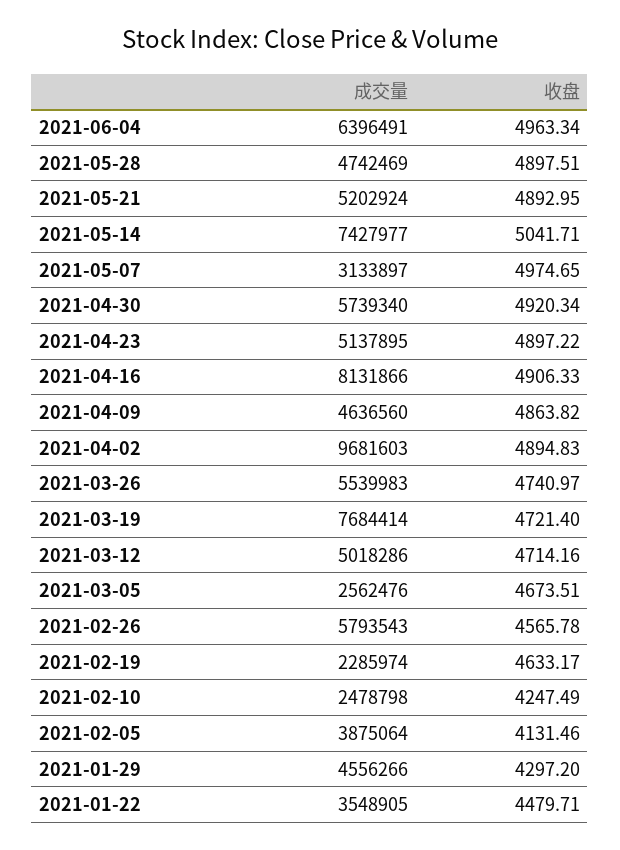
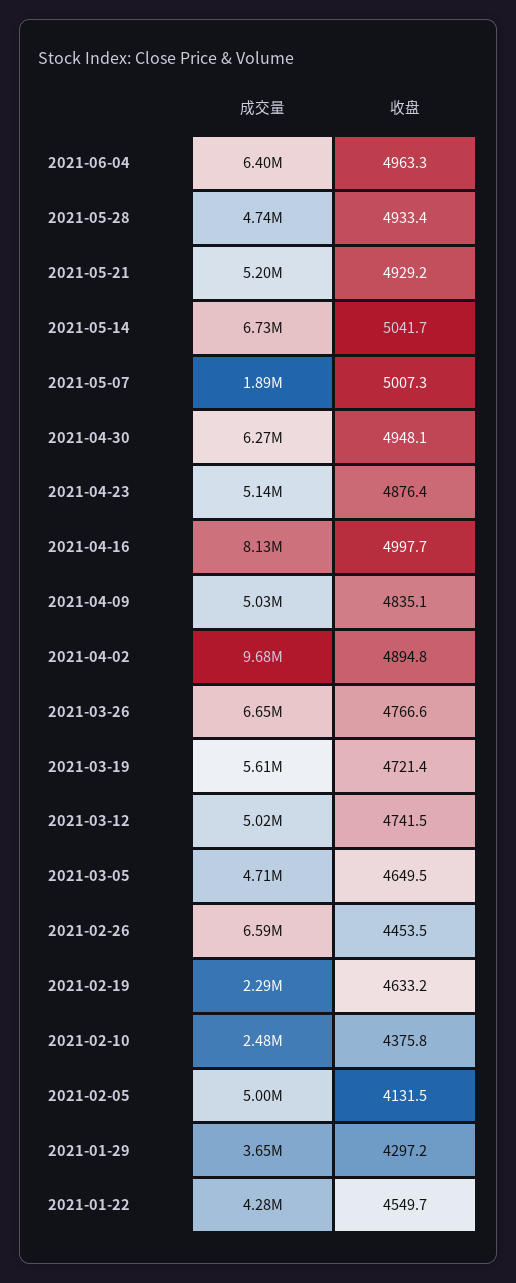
  {
    "成交量": {
      "2021-06-04": 6396491,
      "2021-05-28": 4742469,
      "2021-05-21": 5202924,
-     "2021-05-14": 7427977,
+     "2021-05-14": 6730000,
-     "2021-05-07": 3133897,
+     "2021-05-07": 1890000,
-     "2021-04-30": 5739340,
+     "2021-04-30": 6270000,
      "2021-04-23": 5137895,
      "2021-04-16": 8131866,
-     "2021-04-09": 4636560,
+     "2021-04-09": 5030000,
      "2021-04-02": 9681603,
-     "2021-03-26": 5539983,
+     "2021-03-26": 6650000,
-     "2021-03-19": 7684414,
+     "2021-03-19": 5610000,
      "2021-03-12": 5018286,
-     "2021-03-05": 2562476,
+     "2021-03-05": 4710000,
-     "2021-02-26": 5793543,
+     "2021-02-26": 6590000,
      "2021-02-19": 2285974,
      "2021-02-10": 2478798,
-     "2021-02-05": 3875064,
+     "2021-02-05": 5000000,
-     "2021-01-29": 4556266,
+     "2021-01-29": 3650000,
-     "2021-01-22": 3548905
+     "2021-01-22": 4280000
    },
    "收盘": {
      "2021-06-04": 4963.34,
-     "2021-05-28": 4897.51,
+     "2021-05-28": 4933.4,
-     "2021-05-21": 4892.95,
+     "2021-05-21": 4929.2,
      "2021-05-14": 5041.71,
-     "2021-05-07": 4974.65,
+     "2021-05-07": 5007.3,
-     "2021-04-30": 4920.34,
+     "2021-04-30": 4948.1,
-     "2021-04-23": 4897.22,
+     "2021-04-23": 4876.4,
-     "2021-04-16": 4906.33,
+     "2021-04-16": 4997.7,
-     "2021-04-09": 4863.82,
+     "2021-04-09": 4835.1,
      "2021-04-02": 4894.83,
-     "2021-03-26": 4740.97,
+     "2021-03-26": 4766.6,
      "2021-03-19": 4721.4,
-     "2021-03-12": 4714.16,
+     "2021-03-12": 4741.5,
-     "2021-03-05": 4673.51,
+     "2021-03-05": 4649.5,
-     "2021-02-26": 4565.78,
+     "2021-02-26": 4453.5,
      "2021-02-19": 4633.17,
-     "2021-02-10": 4247.49,
+     "2021-02-10": 4375.8,
      "2021-02-05": 4131.46,
      "2021-01-29": 4297.2,
-     "2021-01-22": 4479.71
+     "2021-01-22": 4549.7
    }
  }

